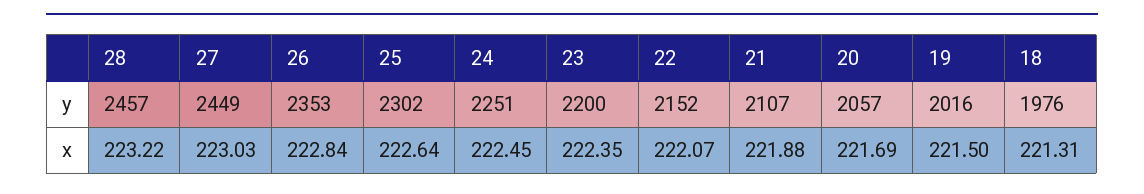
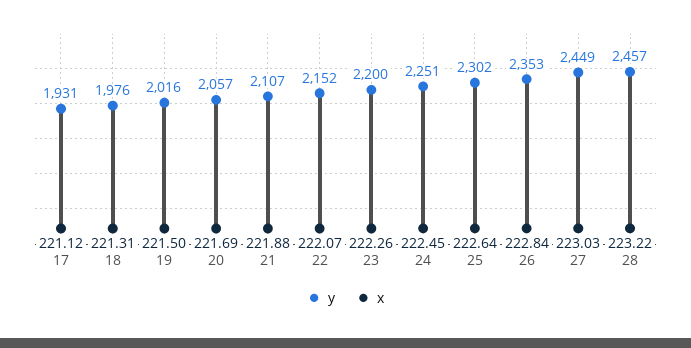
  {
    "y": {
      "28": 2457,
      "27": 2449,
      "26": 2353,
      "25": 2302,
      "24": 2251,
      "23": 2200,
      "22": 2152,
      "21": 2107,
      "20": 2057,
      "19": 2016,
-     "18": 1976
+     "18": 1976,
+     "17": 1931
    },
    "x": {
      "28": 223.22,
      "27": 223.03,
      "26": 222.84,
      "25": 222.64,
      "24": 222.45,
-     "23": 222.35,
+     "23": 222.26,
      "22": 222.07,
      "21": 221.88,
      "20": 221.69,
      "19": 221.5,
-     "18": 221.31
+     "18": 221.31,
+     "17": 221.12
    }
  }

